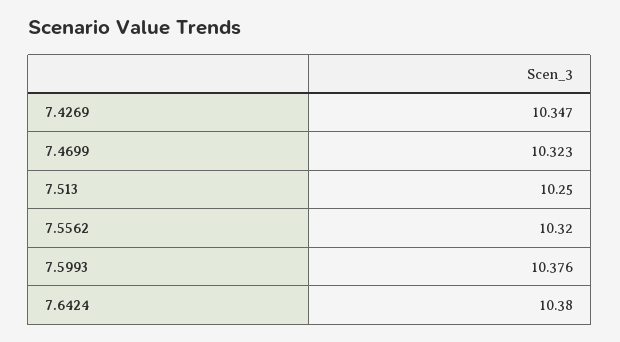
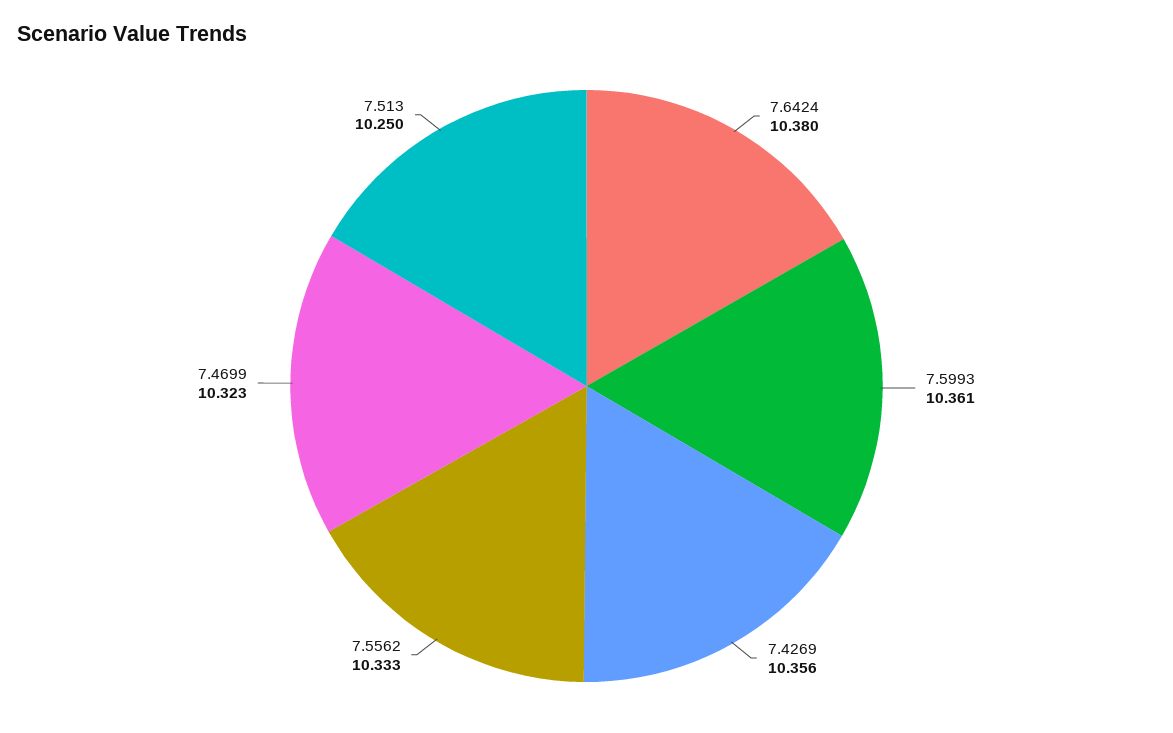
  {
-   "7.4269": 10.347,
+   "7.4269": 10.356,
    "7.4699": 10.323,
    "7.513": 10.25,
-   "7.5562": 10.32,
+   "7.5562": 10.333,
-   "7.5993": 10.376,
+   "7.5993": 10.361,
    "7.6424": 10.38
  }

